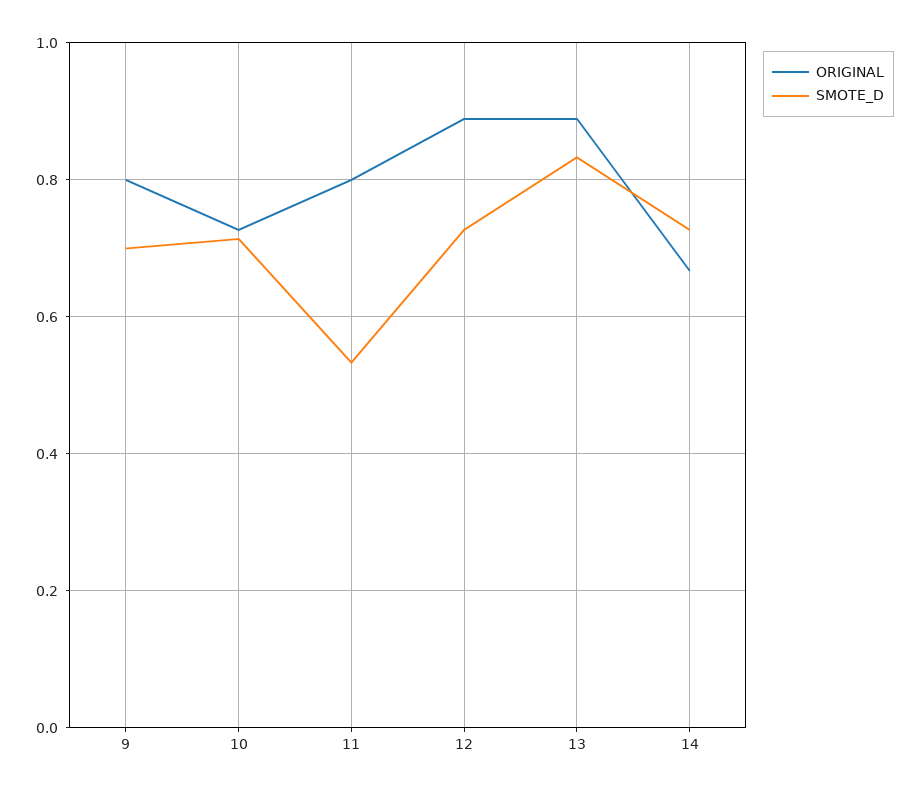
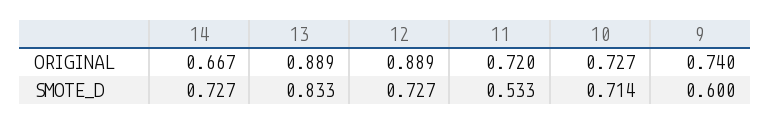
  {
    "ORIGINAL": {
-     "9": 0.8,
+     "9": 0.74,
      "10": 0.727,
-     "11": 0.8,
+     "11": 0.72,
      "12": 0.889,
      "13": 0.889,
      "14": 0.667
    },
    "SMOTE_D": {
-     "9": 0.7,
+     "9": 0.6,
      "10": 0.714,
      "11": 0.533,
      "12": 0.727,
      "13": 0.833,
      "14": 0.727
    }
  }

